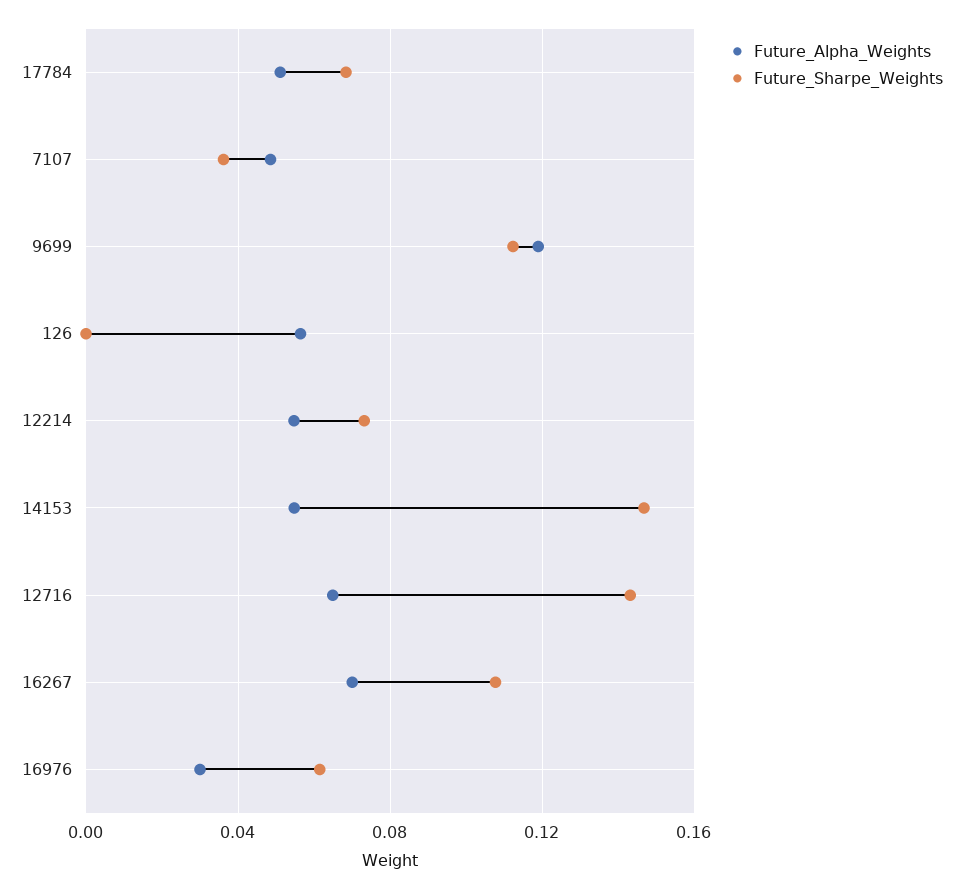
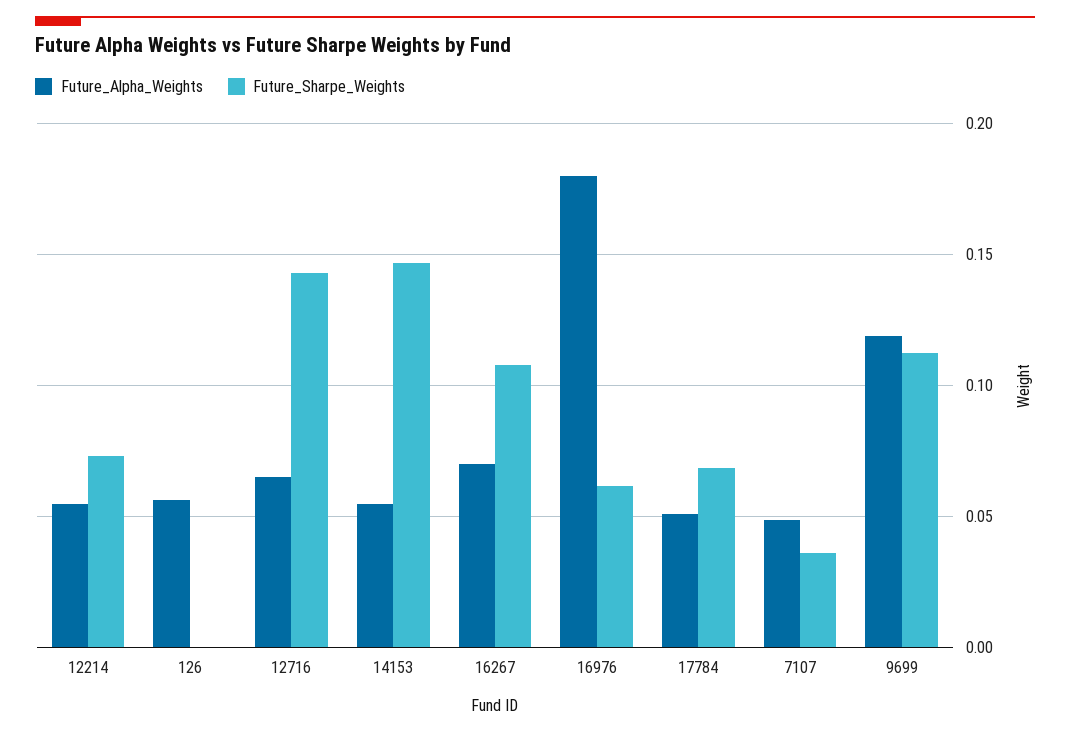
  {
    "Future_Alpha_Weights": {
      "17784": 0.05,
      "7107": 0.05,
      "9699": 0.12,
      "126": 0.055,
      "12214": 0.055,
      "14153": 0.055,
      "12716": 0.065,
      "16267": 0.07,
-     "16976": 0.03
+     "16976": 0.18
    },
    "Future_Sharpe_Weights": {
      "17784": 0.07,
      "7107": 0.035,
      "9699": 0.11,
      "126": 0,
      "12214": 0.075,
      "14153": 0.145,
      "12716": 0.145,
      "16267": 0.11,
      "16976": 0.06
    }
  }

